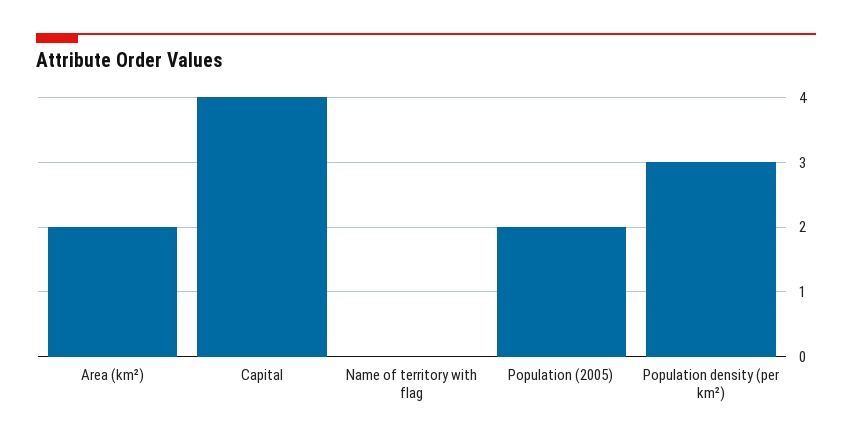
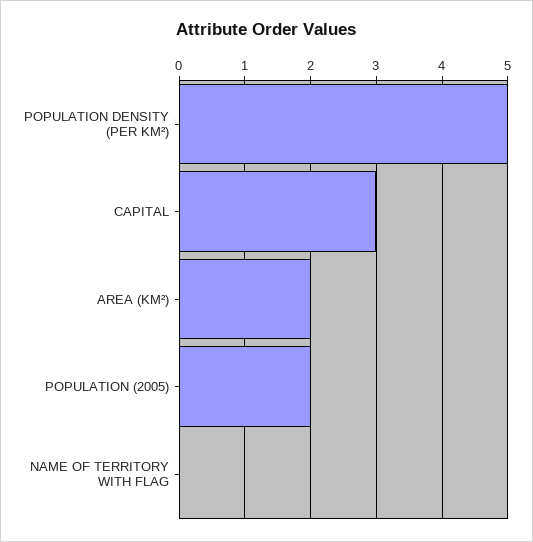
  {
    "Area (km²)": 2,
-   "Capital": 4,
+   "Capital": 3,
    "Name of territory with flag": 0,
    "Population (2005)": 2,
-   "Population density (per km²)": 3
+   "Population density (per km²)": 5
  }

